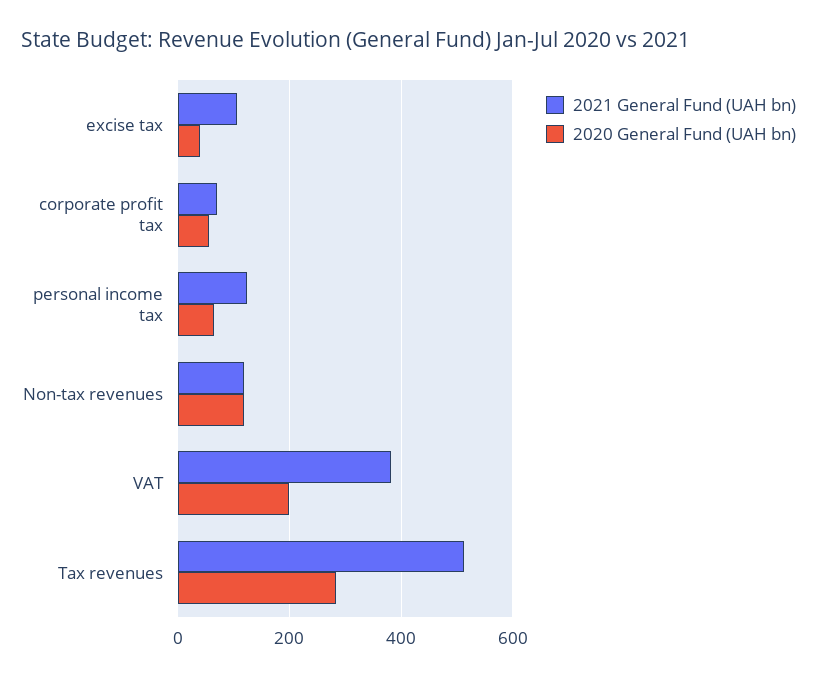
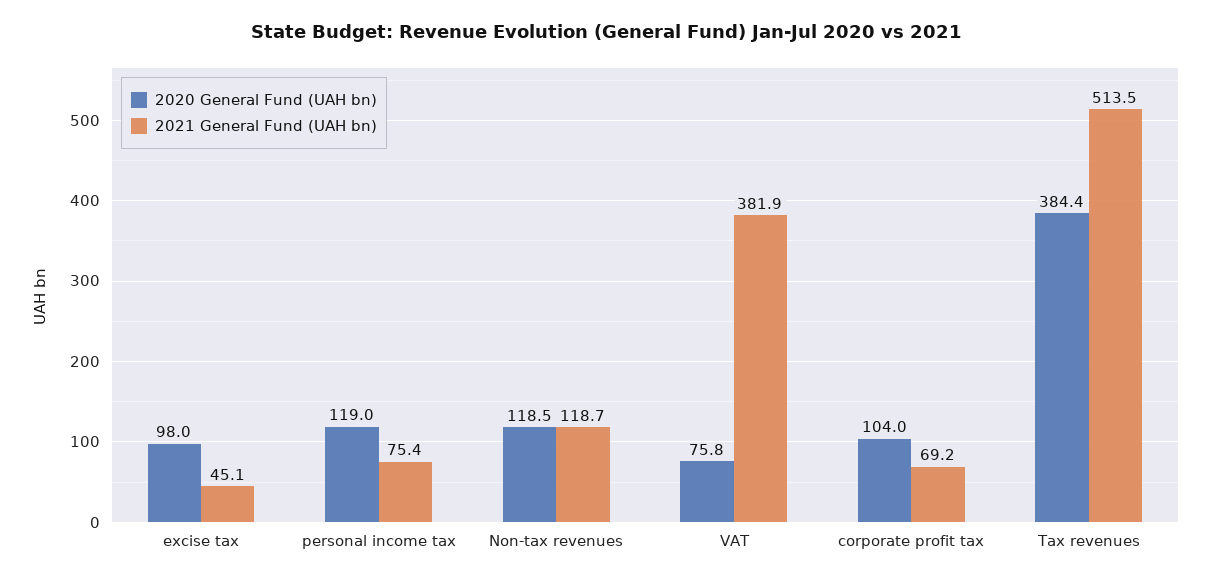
  {
    "2021 General Fund (UAH bn)": {
-     "excise tax": 100,
+     "excise tax": 45.1,
      "corporate profit tax": 69.2,
-     "personal income tax": 120,
+     "personal income tax": 75.4,
      "Non-tax revenues": 118.7,
      "VAT": 381.9,
      "Tax revenues": 513.5
    },
    "2020 General Fund (UAH bn)": {
-     "excise tax": 40,
+     "excise tax": 98,
-     "corporate profit tax": 60,
+     "corporate profit tax": 104,
-     "personal income tax": 60,
+     "personal income tax": 119,
      "Non-tax revenues": 118.5,
-     "VAT": 200,
+     "VAT": 75.8,
-     "Tax revenues": 280
+     "Tax revenues": 384.4
    }
  }

